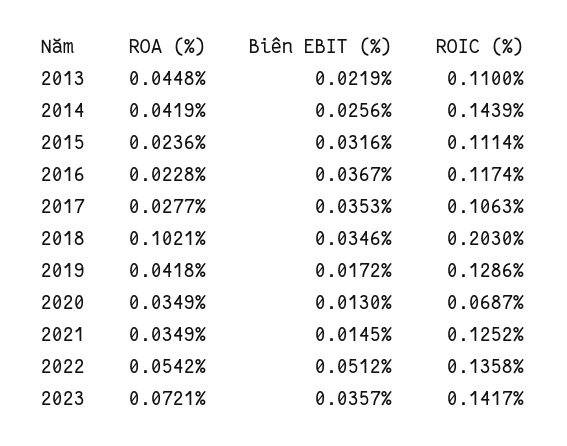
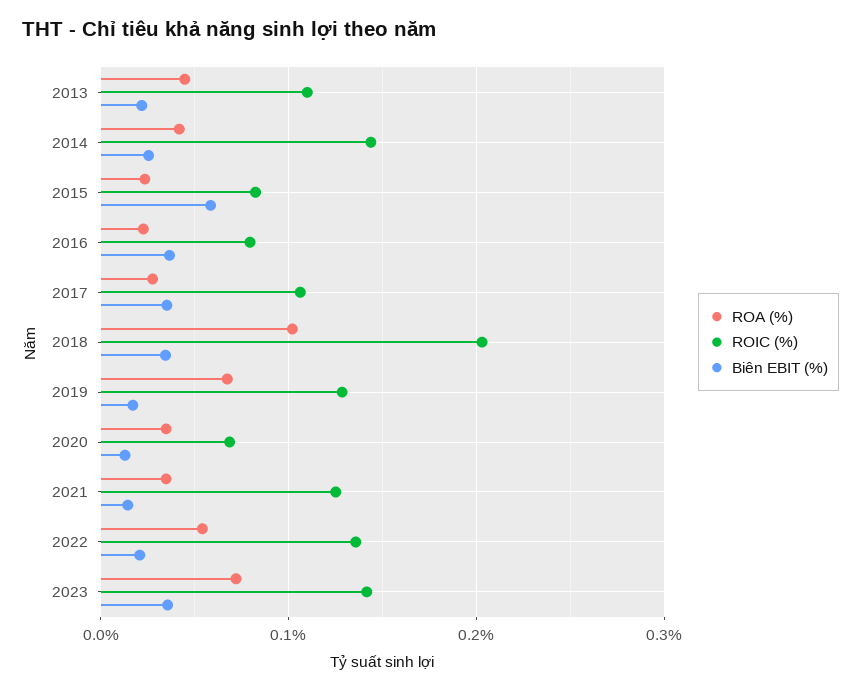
  {
    "ROA (%)": {
      "2013": 0.0448,
      "2014": 0.0419,
      "2015": 0.0236,
      "2016": 0.0228,
      "2017": 0.0277,
      "2018": 0.1021,
-     "2019": 0.0418,
+     "2019": 0.07,
      "2020": 0.0349,
      "2021": 0.0349,
      "2022": 0.0542,
      "2023": 0.0721
    },
    "Biên EBIT (%)": {
      "2013": 0.0219,
      "2014": 0.0256,
-     "2015": 0.0316,
+     "2015": 0.06,
      "2016": 0.0367,
      "2017": 0.0353,
      "2018": 0.0346,
      "2019": 0.0172,
      "2020": 0.013,
      "2021": 0.0145,
-     "2022": 0.0512,
+     "2022": 0.02,
      "2023": 0.0357
    },
    "ROIC (%)": {
      "2013": 0.11,
      "2014": 0.1439,
-     "2015": 0.1114,
+     "2015": 0.08,
-     "2016": 0.1174,
+     "2016": 0.08,
      "2017": 0.1063,
      "2018": 0.203,
      "2019": 0.1286,
      "2020": 0.0687,
      "2021": 0.1252,
      "2022": 0.1358,
      "2023": 0.1417
    }
  }

